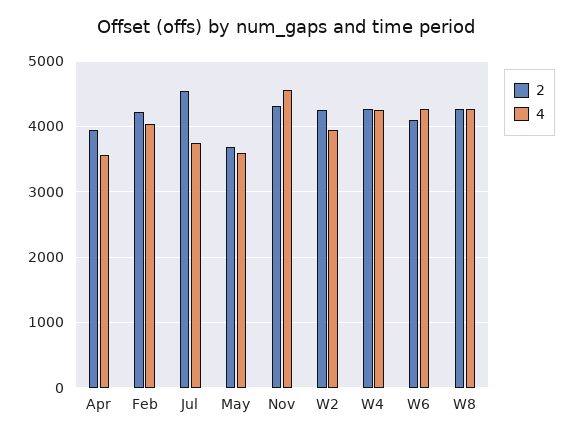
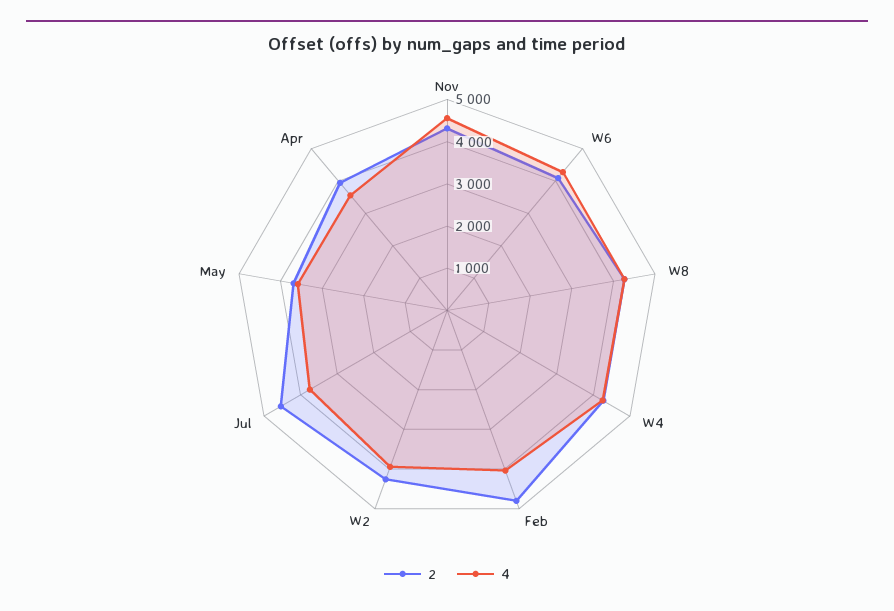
  {
    "2": {
      "Apr": 3900,
-     "Feb": 4200,
+     "Feb": 4800,
      "Jul": 4500,
      "May": 3700,
      "Nov": 4300,
      "W2": 4300,
      "W4": 4300,
      "W6": 4100,
      "W8": 4300
    },
    "4": {
      "Apr": 3600,
      "Feb": 4000,
      "Jul": 3800,
      "May": 3600,
      "Nov": 4600,
      "W2": 3900,
      "W4": 4300,
      "W6": 4300,
      "W8": 4300
    }
  }

